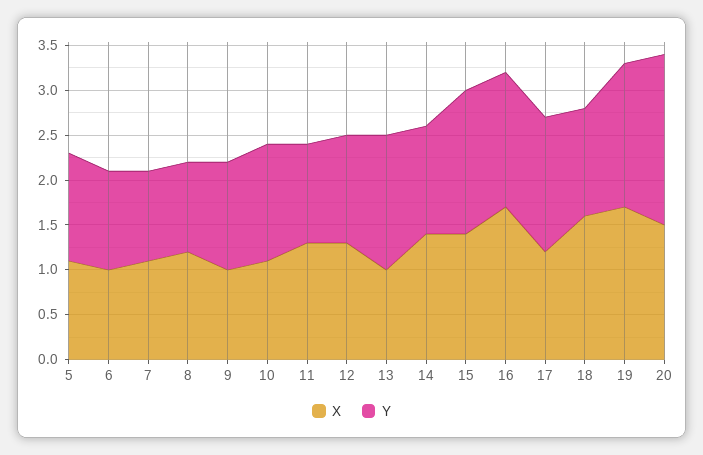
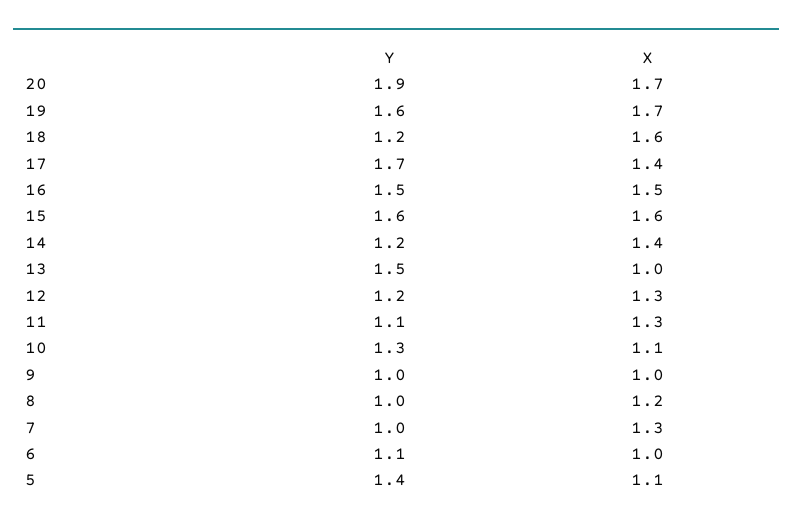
  {
    "X": {
      "5": 1.1,
      "6": 1,
-     "7": 1.1,
+     "7": 1.3,
      "8": 1.2,
      "9": 1,
      "10": 1.1,
      "11": 1.3,
      "12": 1.3,
      "13": 1,
      "14": 1.4,
-     "15": 1.4,
+     "15": 1.6,
-     "16": 1.7,
+     "16": 1.5,
-     "17": 1.2,
+     "17": 1.4,
      "18": 1.6,
      "19": 1.7,
-     "20": 1.5
+     "20": 1.7
    },
    "Y": {
-     "5": 1.2,
+     "5": 1.4,
      "6": 1.1,
      "7": 1,
      "8": 1,
-     "9": 1.2,
+     "9": 1,
      "10": 1.3,
      "11": 1.1,
      "12": 1.2,
      "13": 1.5,
      "14": 1.2,
      "15": 1.6,
      "16": 1.5,
-     "17": 1.5,
+     "17": 1.7,
      "18": 1.2,
      "19": 1.6,
      "20": 1.9
    }
  }

